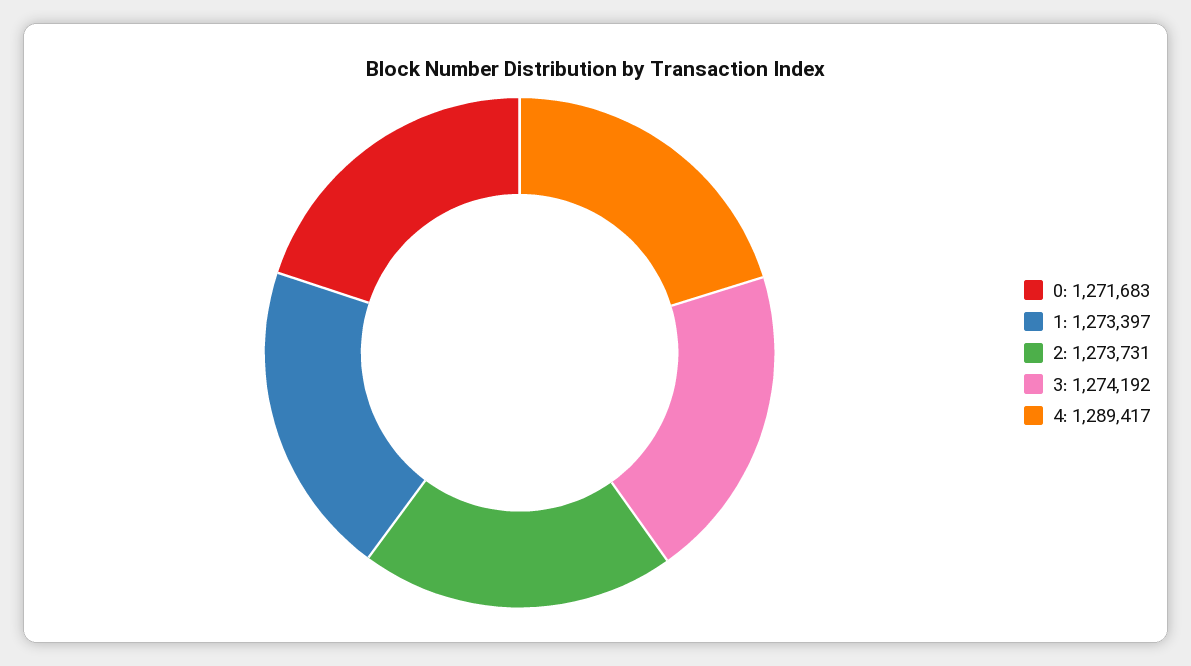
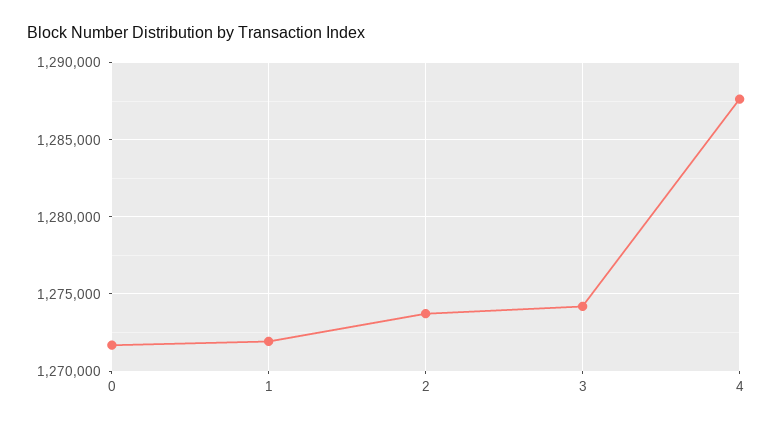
  {
    "0": 1271683,
-   "1": 1273397,
+   "1": 1272000,
    "2": 1273731,
    "3": 1274192,
-   "4": 1289417
+   "4": 1287500
  }

